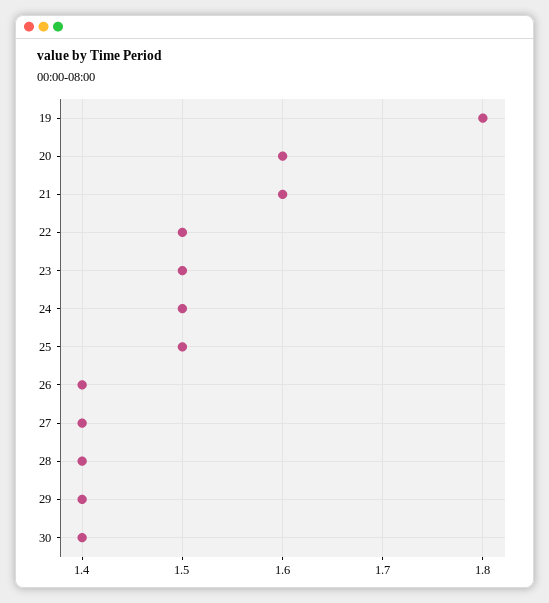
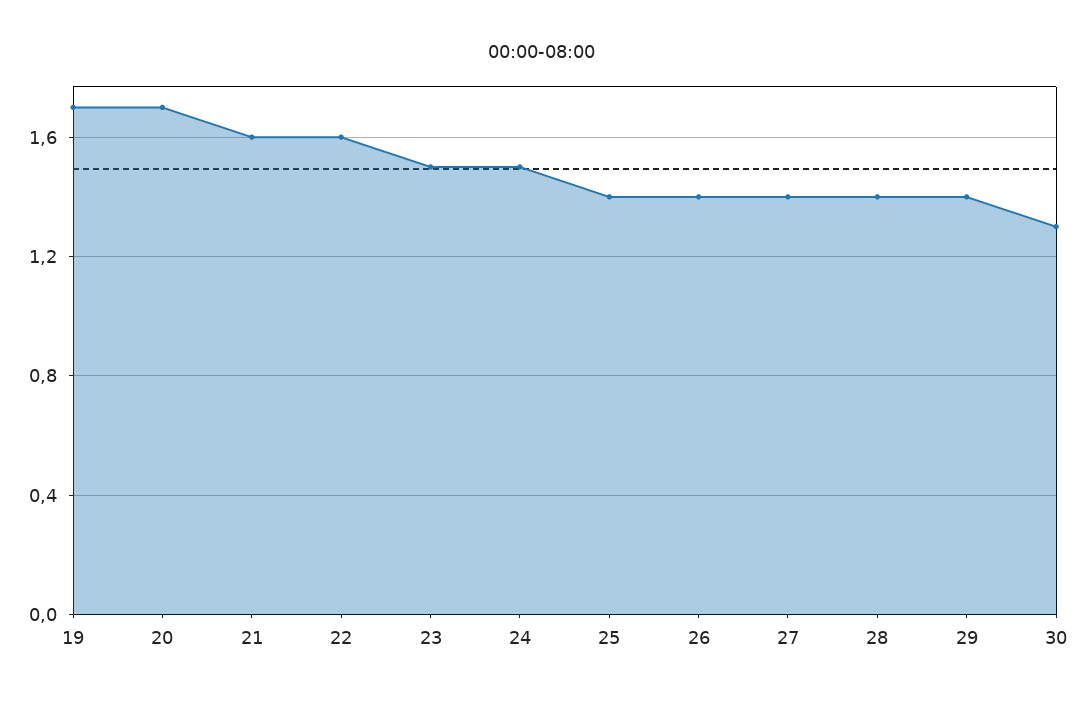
  {
-   "19": 1.8,
+   "19": 1.7,
-   "20": 1.6,
+   "20": 1.7,
    "21": 1.6,
-   "22": 1.5,
+   "22": 1.6,
    "23": 1.5,
    "24": 1.5,
-   "25": 1.5,
+   "25": 1.4,
    "26": 1.4,
    "27": 1.4,
    "28": 1.4,
    "29": 1.4,
-   "30": 1.4
+   "30": 1.3
  }

